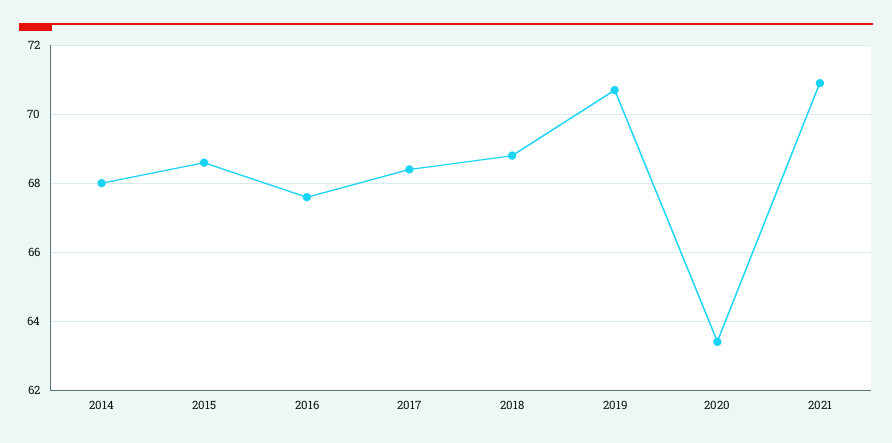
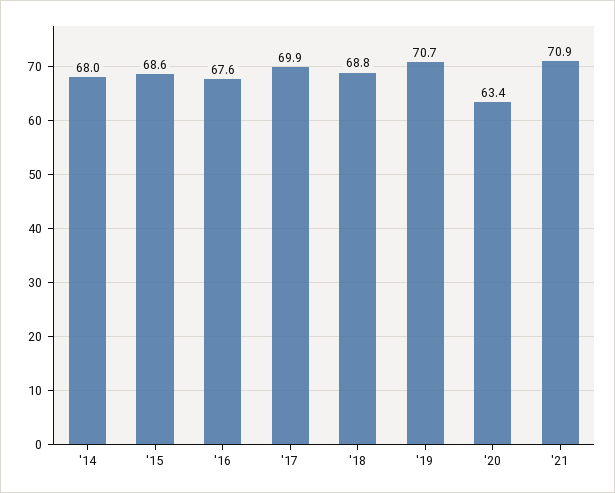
  {
    "2014": 68,
    "2015": 68.6,
    "2016": 67.6,
-   "2017": 68.5,
+   "2017": 69.9,
    "2018": 68.8,
    "2019": 70.7,
    "2020": 63.4,
    "2021": 70.9
  }

